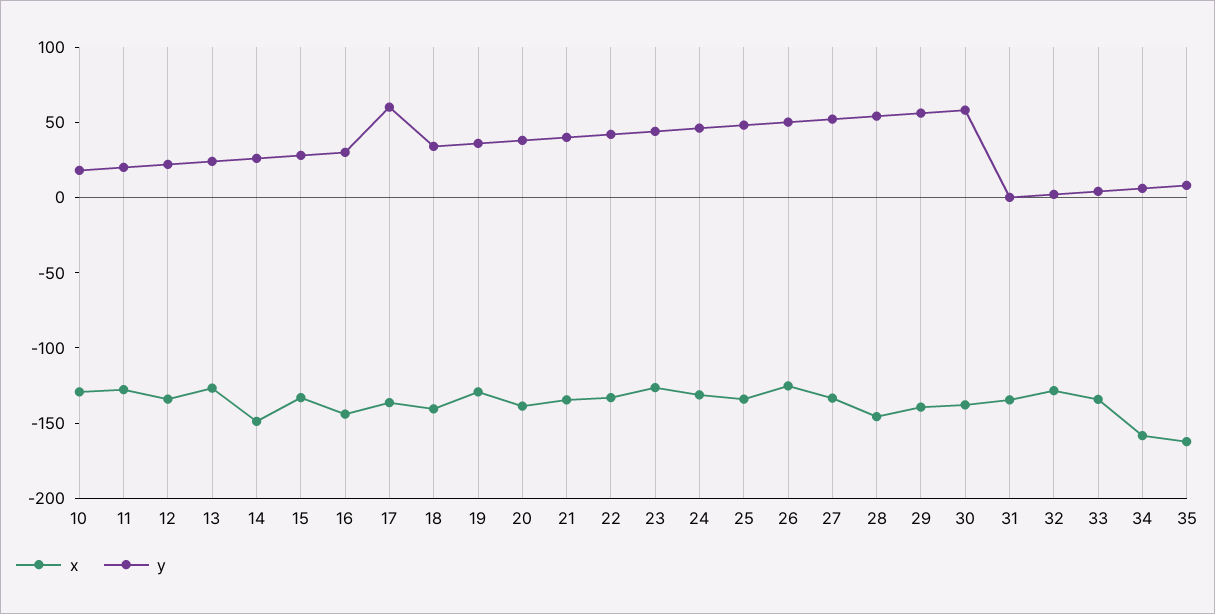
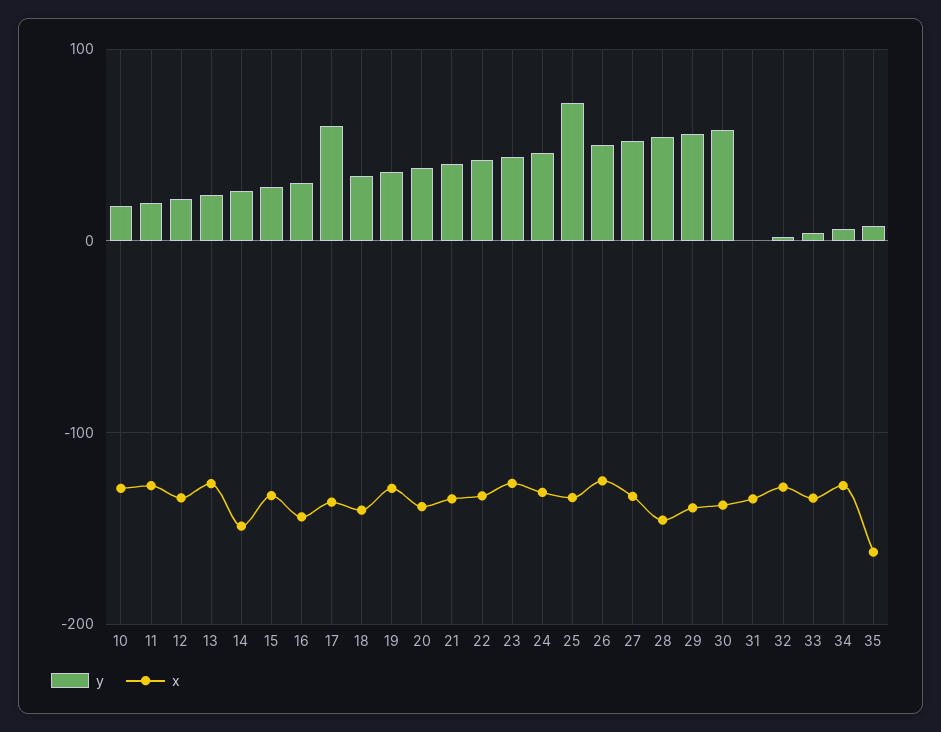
  {
    "x": {
      "10": -130,
      "11": -130,
      "12": -130,
      "13": -130,
      "14": -150,
      "15": -130,
      "16": -140,
      "17": -140,
      "18": -140,
      "19": -130,
      "20": -140,
      "21": -130,
      "22": -130,
      "23": -130,
      "24": -130,
      "25": -130,
      "26": -130,
      "27": -130,
      "28": -150,
      "29": -140,
      "30": -140,
      "31": -130,
      "32": -130,
      "33": -130,
-     "34": -160,
+     "34": -130,
      "35": -160
    },
    "y": {
      "10": 20,
      "11": 20,
      "12": 20,
      "13": 20,
      "14": 30,
      "15": 30,
      "16": 30,
      "17": 60,
      "18": 30,
      "19": 40,
      "20": 40,
      "21": 40,
      "22": 40,
      "23": 40,
      "24": 50,
-     "25": 50,
+     "25": 70,
      "26": 50,
      "27": 50,
      "28": 50,
      "29": 60,
      "30": 60,
      "31": 0,
      "32": 0,
      "33": 0,
      "34": 10,
      "35": 10
    }
  }

